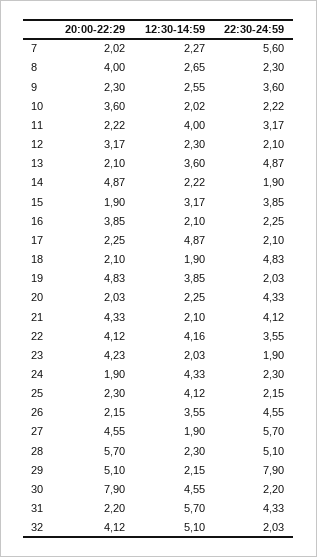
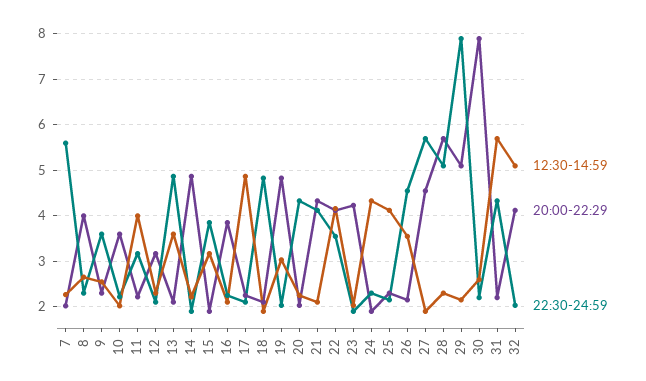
  {
    "20:00-22:29": {
      "7": 2.02,
      "8": 4,
      "9": 2.3,
      "10": 3.6,
      "11": 2.22,
      "12": 3.17,
      "13": 2.1,
      "14": 4.87,
      "15": 1.9,
      "16": 3.85,
      "17": 2.25,
      "18": 2.1,
      "19": 4.83,
      "20": 2.03,
      "21": 4.33,
      "22": 4.12,
      "23": 4.23,
      "24": 1.9,
      "25": 2.3,
      "26": 2.15,
      "27": 4.55,
      "28": 5.7,
      "29": 5.1,
      "30": 7.9,
      "31": 2.2,
      "32": 4.12
    },
    "12:30-14:59": {
      "7": 2.27,
      "8": 2.65,
      "9": 2.55,
      "10": 2.02,
      "11": 4,
      "12": 2.3,
      "13": 3.6,
      "14": 2.22,
      "15": 3.17,
      "16": 2.1,
      "17": 4.87,
      "18": 1.9,
-     "19": 3.85,
+     "19": 3,
      "20": 2.25,
      "21": 2.1,
      "22": 4.16,
      "23": 2.03,
      "24": 4.33,
      "25": 4.12,
      "26": 3.55,
      "27": 1.9,
      "28": 2.3,
      "29": 2.15,
-     "30": 4.55,
+     "30": 2.6,
      "31": 5.7,
      "32": 5.1
    },
    "22:30-24:59": {
      "7": 5.6,
      "8": 2.3,
      "9": 3.6,
      "10": 2.22,
      "11": 3.17,
      "12": 2.1,
      "13": 4.87,
      "14": 1.9,
      "15": 3.85,
      "16": 2.25,
      "17": 2.1,
      "18": 4.83,
      "19": 2.03,
      "20": 4.33,
      "21": 4.12,
      "22": 3.55,
      "23": 1.9,
      "24": 2.3,
      "25": 2.15,
      "26": 4.55,
      "27": 5.7,
      "28": 5.1,
      "29": 7.9,
      "30": 2.2,
      "31": 4.33,
      "32": 2.03
    }
  }

